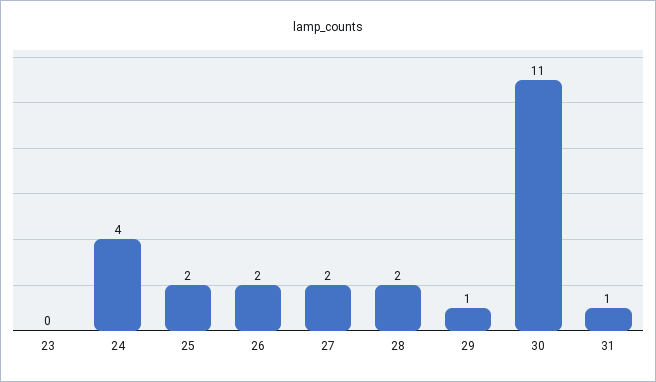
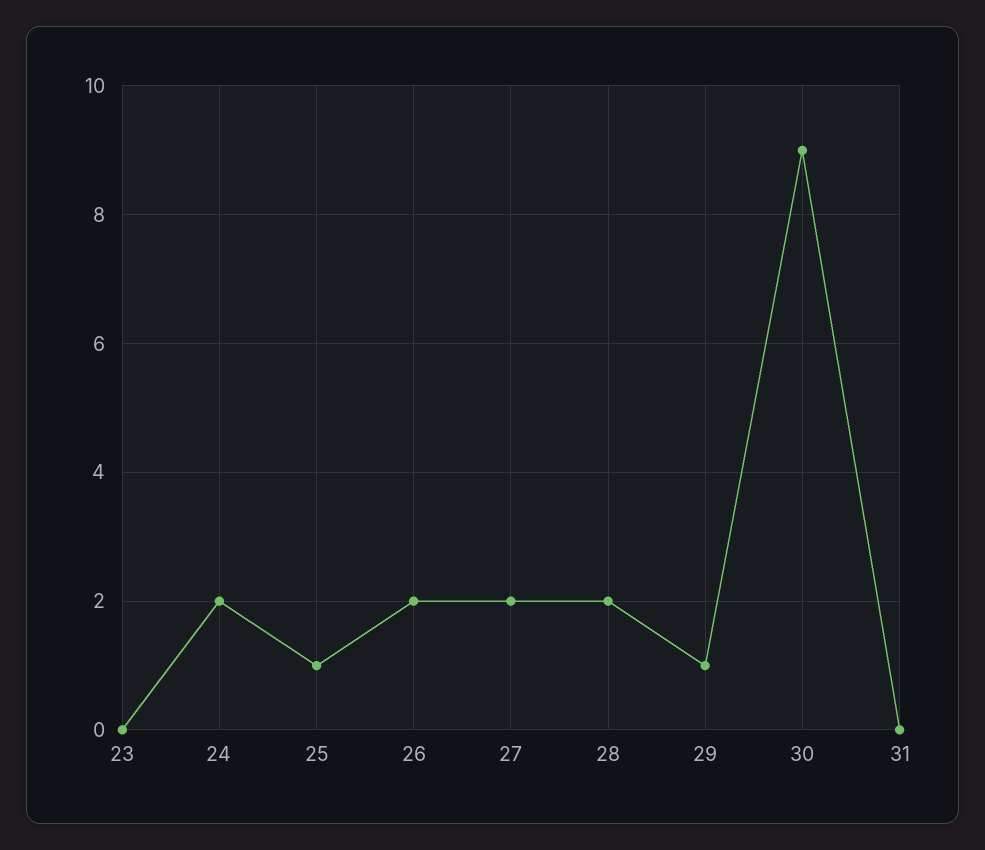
  {
    "23": 0,
-   "24": 4,
+   "24": 2,
-   "25": 2,
+   "25": 1,
    "26": 2,
    "27": 2,
    "28": 2,
    "29": 1,
-   "30": 11,
+   "30": 9,
-   "31": 1
+   "31": 0
  }

